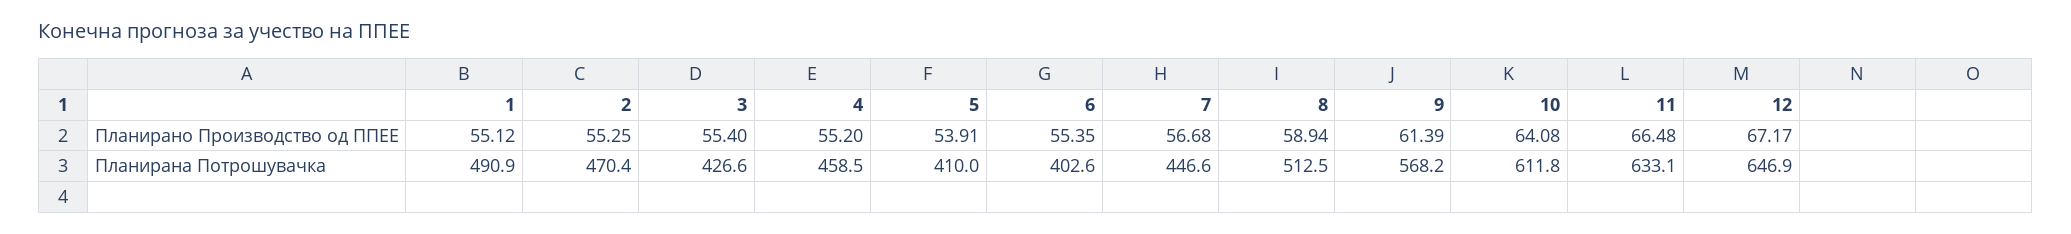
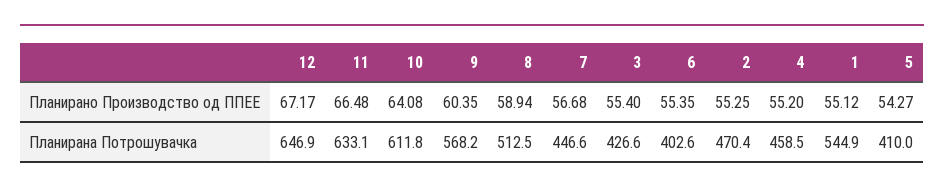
  {
    "1": {
      "Планирано Производство од ППЕЕ": 55.12,
-     "Планирана Потрошувачка": 490.9
+     "Планирана Потрошувачка": 544.9
    },
    "2": {
      "Планирано Производство од ППЕЕ": 55.25,
      "Планирана Потрошувачка": 470.4
    },
    "3": {
      "Планирано Производство од ППЕЕ": 55.4,
      "Планирана Потрошувачка": 426.6
    },
    "4": {
      "Планирано Производство од ППЕЕ": 55.2,
      "Планирана Потрошувачка": 458.5
    },
    "5": {
-     "Планирано Производство од ППЕЕ": 53.91,
+     "Планирано Производство од ППЕЕ": 54.27,
      "Планирана Потрошувачка": 410
    },
    "6": {
      "Планирано Производство од ППЕЕ": 55.35,
      "Планирана Потрошувачка": 402.6
    },
    "7": {
      "Планирано Производство од ППЕЕ": 56.68,
      "Планирана Потрошувачка": 446.6
    },
    "8": {
      "Планирано Производство од ППЕЕ": 58.94,
      "Планирана Потрошувачка": 512.5
    },
    "9": {
-     "Планирано Производство од ППЕЕ": 61.39,
+     "Планирано Производство од ППЕЕ": 60.35,
      "Планирана Потрошувачка": 568.2
    },
    "10": {
      "Планирано Производство од ППЕЕ": 64.08,
      "Планирана Потрошувачка": 611.8
    },
    "11": {
      "Планирано Производство од ППЕЕ": 66.48,
      "Планирана Потрошувачка": 633.1
    },
    "12": {
      "Планирано Производство од ППЕЕ": 67.17,
      "Планирана Потрошувачка": 646.9
    }
  }

